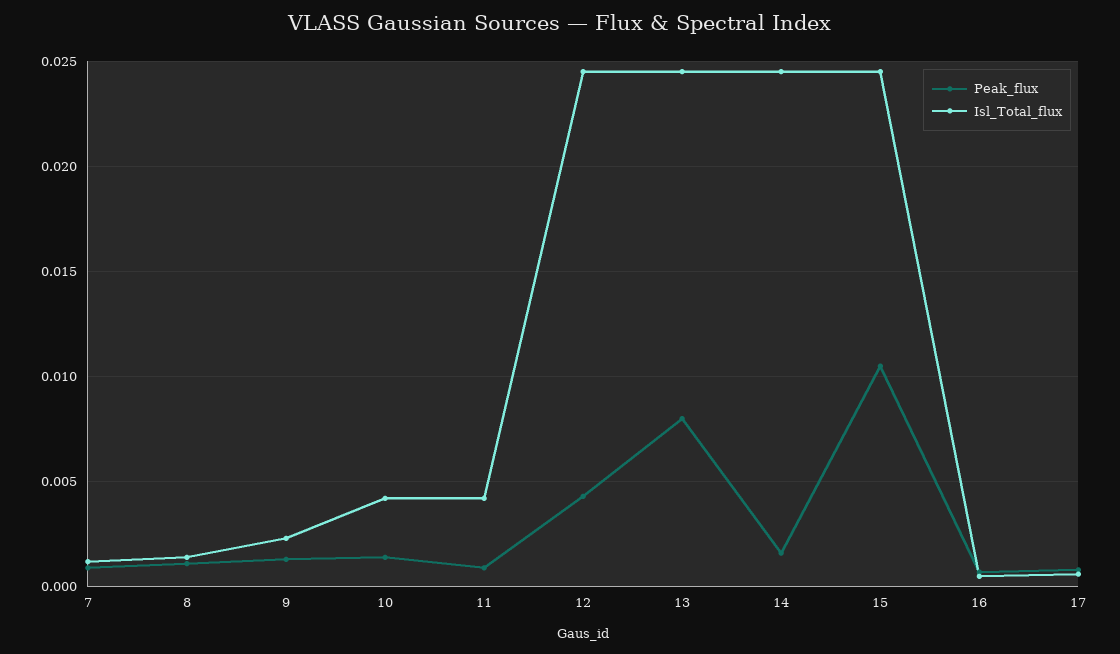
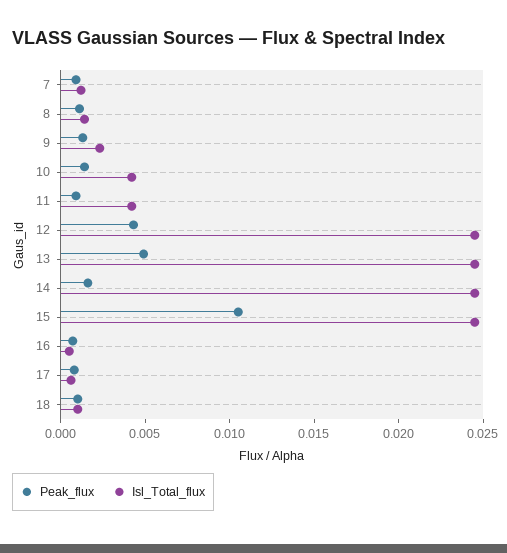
  {
    "Peak_flux": {
      "7": 0.001,
      "8": 0.001,
      "9": 0.0015,
      "10": 0.0015,
      "11": 0.001,
      "12": 0.0045,
-     "13": 0.008,
+     "13": 0.005,
      "14": 0.0015,
      "15": 0.0105,
      "16": 0.0005,
-     "17": 0.001
+     "17": 0.001,
+     "18": 0.001
    },
    "Isl_Total_flux": {
      "7": 0.001,
      "8": 0.0015,
      "9": 0.0025,
      "10": 0.004,
      "11": 0.004,
      "12": 0.0245,
      "13": 0.0245,
      "14": 0.0245,
      "15": 0.0245,
      "16": 0.0005,
-     "17": 0.0005
+     "17": 0.0005,
+     "18": 0.001
    }
  }

